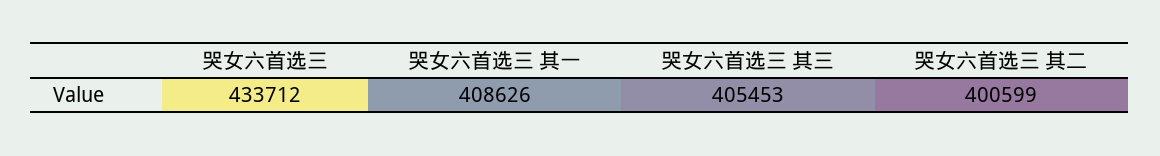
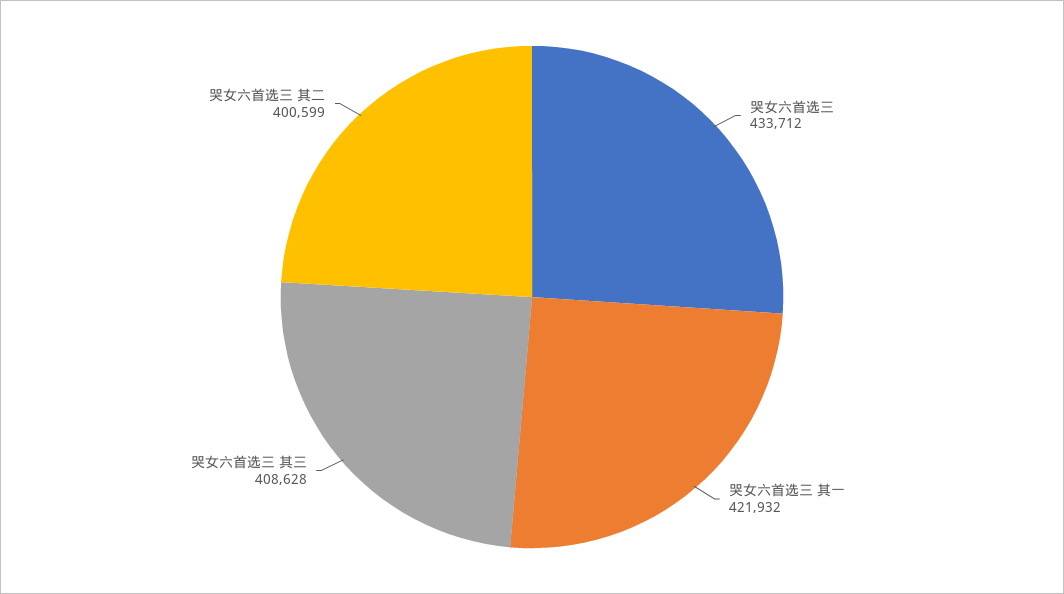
  {
    "哭女六首选三": 433712,
-   "哭女六首选三 其一": 408626,
+   "哭女六首选三 其一": 421932,
-   "哭女六首选三 其三": 405453,
+   "哭女六首选三 其三": 408628,
    "哭女六首选三 其二": 400599
  }

